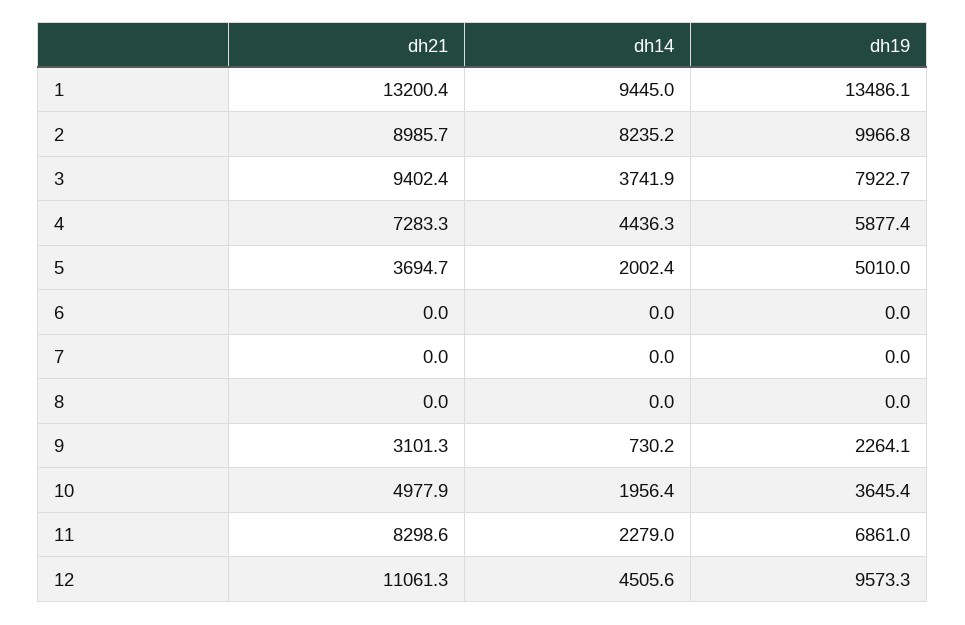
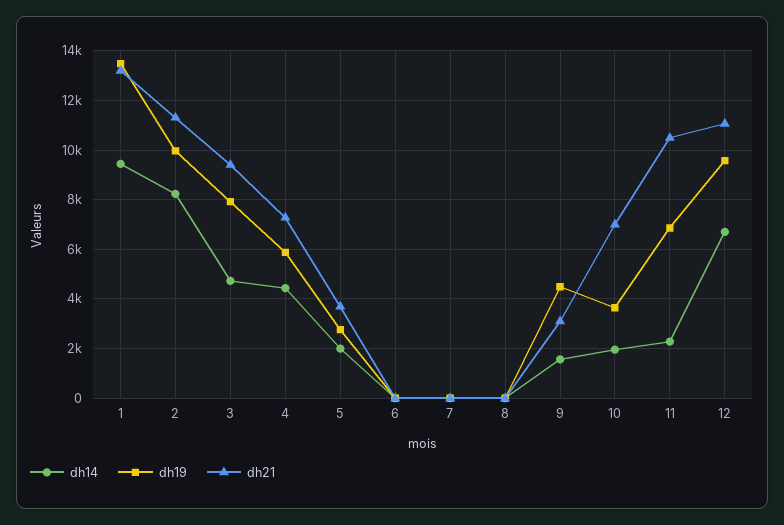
  {
    "dh21": {
      "1": 13200.4,
-     "2": 8985.7,
+     "2": 11250,
      "3": 9402.4,
      "4": 7283.3,
      "5": 3694.7,
      "6": 0,
      "7": 0,
      "8": 0,
      "9": 3101.3,
-     "10": 4977.9,
+     "10": 7000,
-     "11": 8298.6,
+     "11": 10500,
      "12": 11061.3
    },
    "dh14": {
      "1": 9445,
      "2": 8235.2,
-     "3": 3741.9,
+     "3": 4750,
      "4": 4436.3,
      "5": 2002.4,
      "6": 0,
      "7": 0,
      "8": 0,
-     "9": 730.2,
+     "9": 1500,
      "10": 1956.4,
      "11": 2279,
-     "12": 4505.6
+     "12": 6750
    },
    "dh19": {
      "1": 13486.1,
      "2": 9966.8,
      "3": 7922.7,
      "4": 5877.4,
-     "5": 5010,
+     "5": 2750,
      "6": 0,
      "7": 0,
      "8": 0,
-     "9": 2264.1,
+     "9": 4500,
      "10": 3645.4,
      "11": 6861,
      "12": 9573.3
    }
  }

